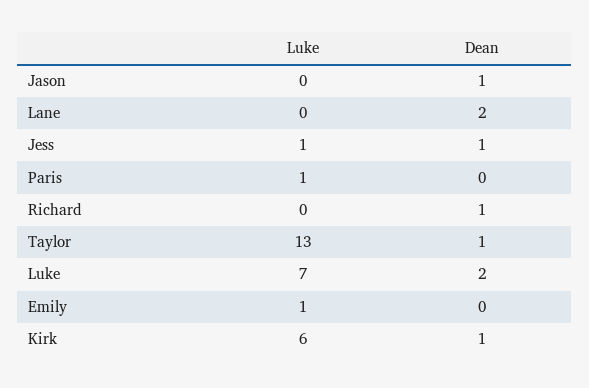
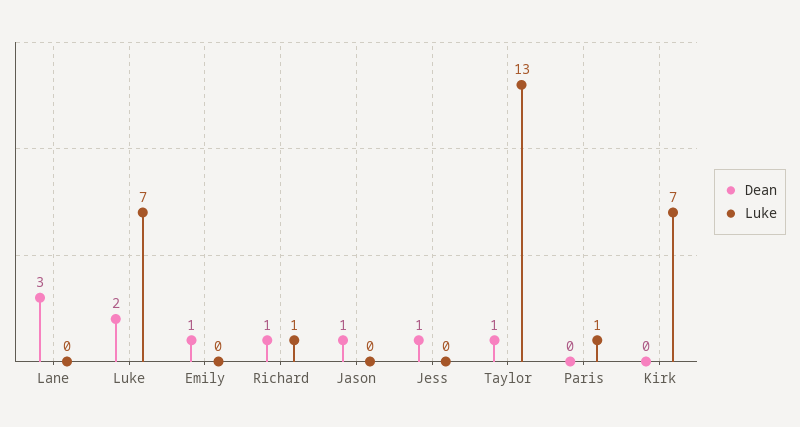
  {
    "Luke": {
      "Jason": 0,
      "Lane": 0,
-     "Jess": 1,
+     "Jess": 0,
      "Paris": 1,
-     "Richard": 0,
+     "Richard": 1,
      "Taylor": 13,
      "Luke": 7,
-     "Emily": 1,
+     "Emily": 0,
-     "Kirk": 6
+     "Kirk": 7
    },
    "Dean": {
      "Jason": 1,
-     "Lane": 2,
+     "Lane": 3,
      "Jess": 1,
      "Paris": 0,
      "Richard": 1,
      "Taylor": 1,
      "Luke": 2,
-     "Emily": 0,
+     "Emily": 1,
-     "Kirk": 1
+     "Kirk": 0
    }
  }

